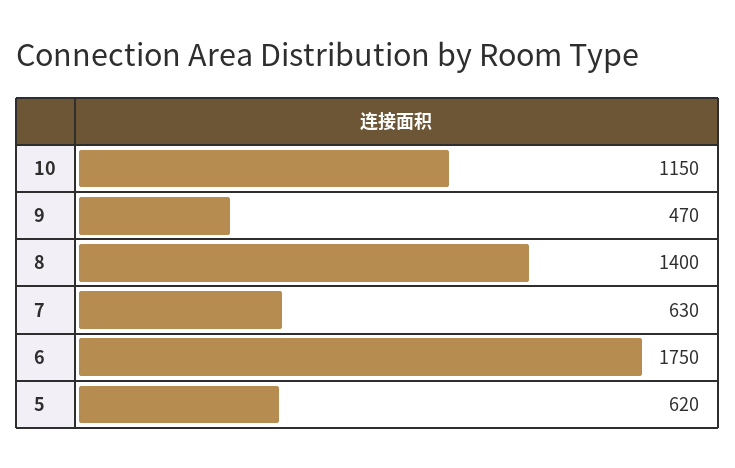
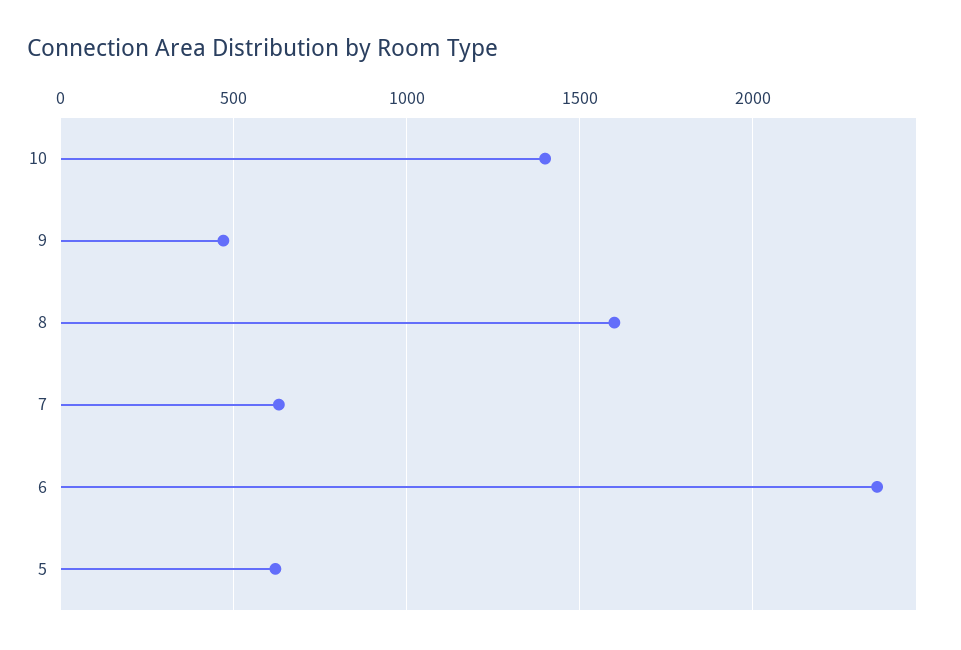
  {
-   "10": 1150,
+   "10": 1400,
    "9": 470,
-   "8": 1400,
+   "8": 1600,
    "7": 630,
-   "6": 1750,
+   "6": 2350,
    "5": 620
  }

